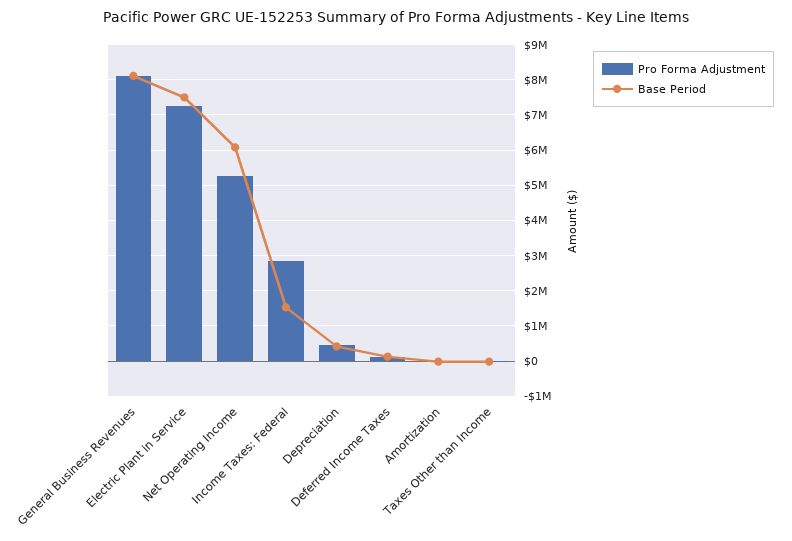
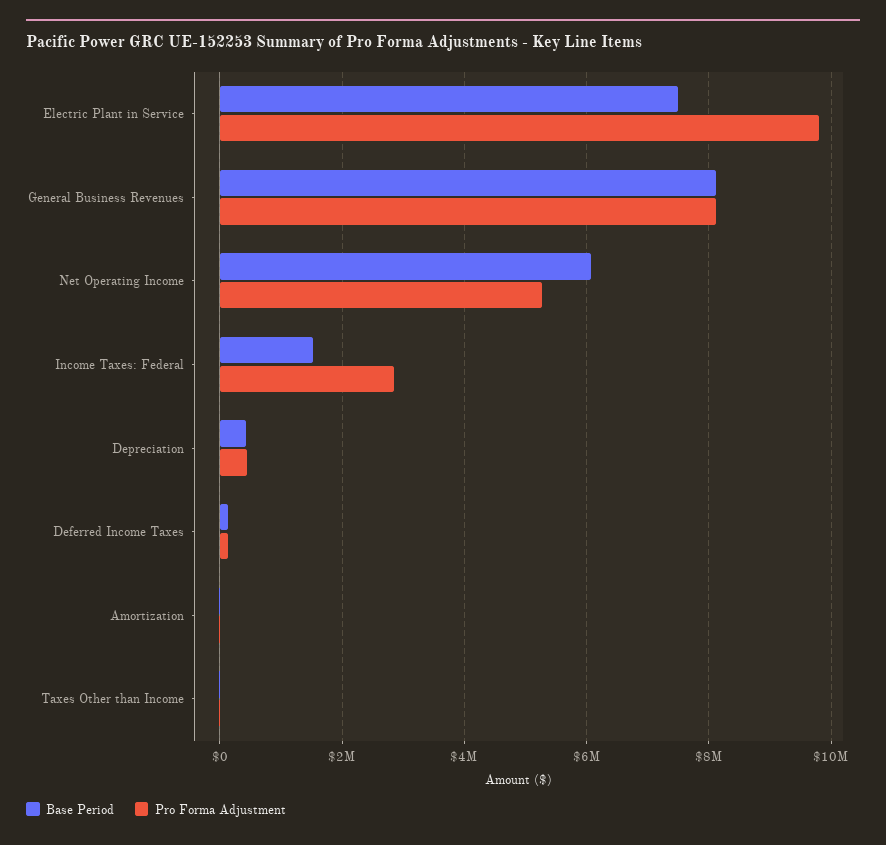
  {
    "Pro Forma Adjustment": {
      "General Business Revenues": 8200000,
-     "Electric Plant in Service": 7200000,
+     "Electric Plant in Service": 9800000,
      "Net Operating Income": 5200000,
      "Income Taxes: Federal": 2800000,
      "Depreciation": 400000,
      "Deferred Income Taxes": 200000,
      "Amortization": 0,
      "Taxes Other than Income": 0
    },
    "Base Period": {
      "General Business Revenues": 8200000,
      "Electric Plant in Service": 7400000,
      "Net Operating Income": 6000000,
      "Income Taxes: Federal": 1600000,
      "Depreciation": 400000,
      "Deferred Income Taxes": 200000,
      "Amortization": 0,
      "Taxes Other than Income": 0
    }
  }

